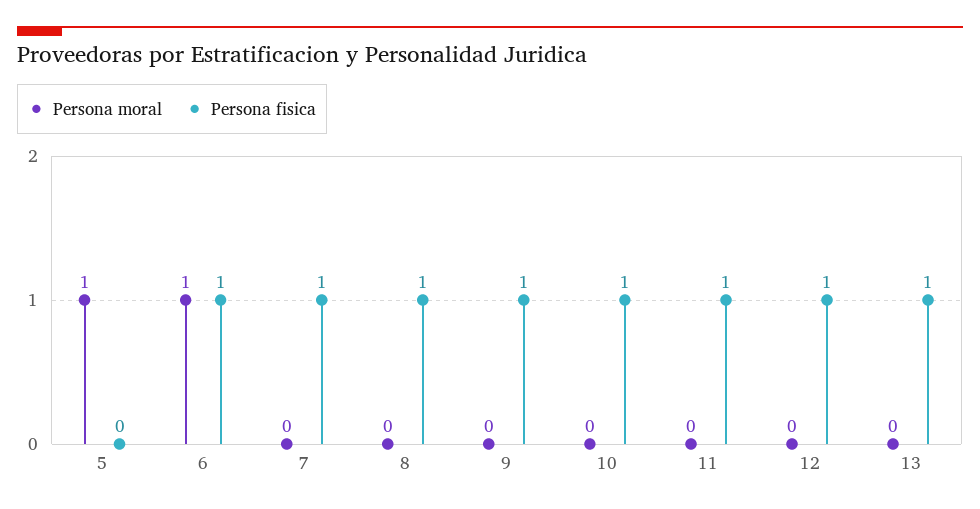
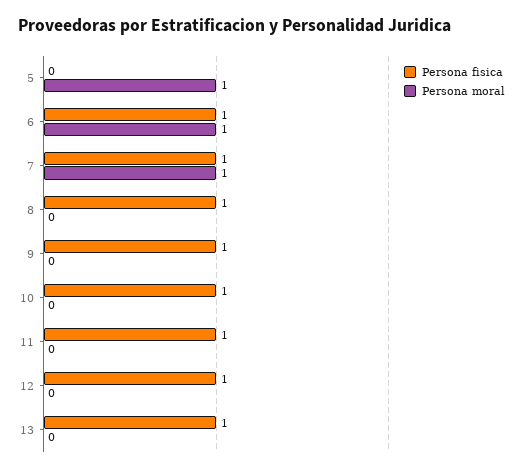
  {
    "Persona moral": {
      "5": 1,
      "6": 1,
-     "7": 0,
+     "7": 1,
      "8": 0,
      "9": 0,
      "10": 0,
      "11": 0,
      "12": 0,
      "13": 0
    },
    "Persona fisica": {
      "5": 0,
      "6": 1,
      "7": 1,
      "8": 1,
      "9": 1,
      "10": 1,
      "11": 1,
      "12": 1,
      "13": 1
    }
  }

